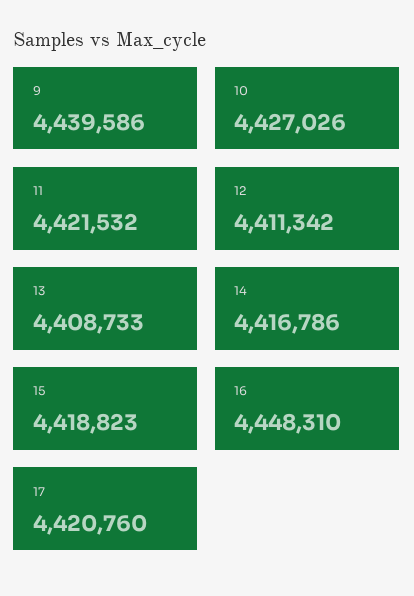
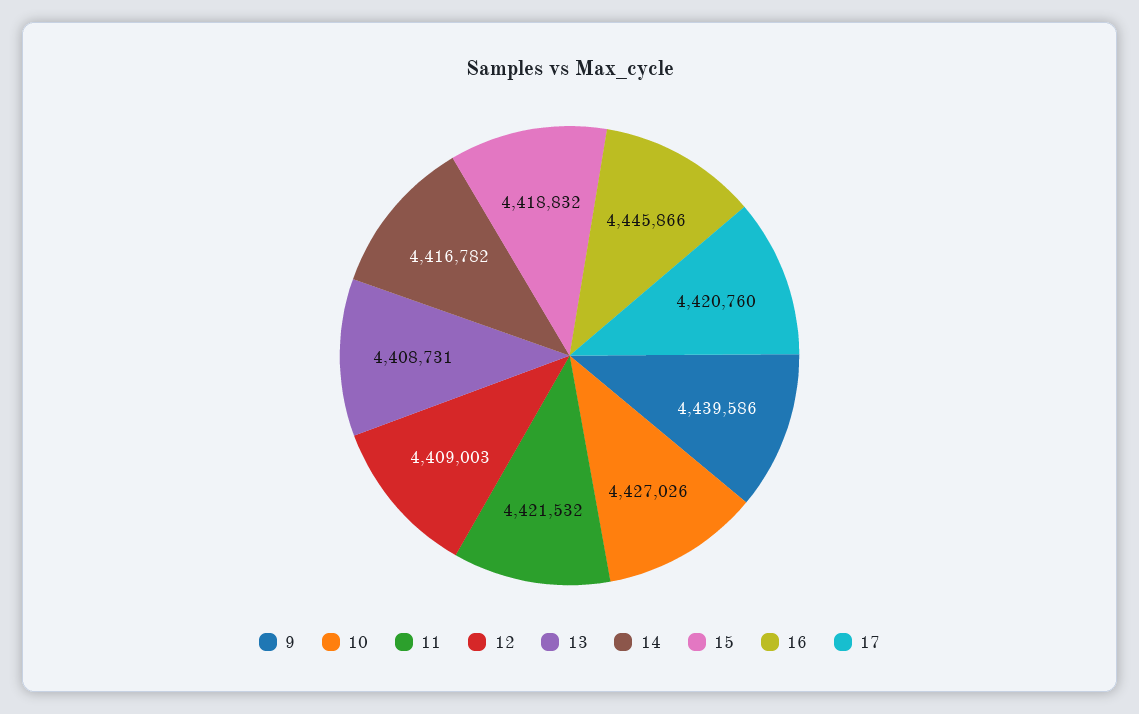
  {
    "9": 4439586,
    "10": 4427026,
    "11": 4421532,
-   "12": 4411342,
+   "12": 4409003,
-   "13": 4408733,
+   "13": 4408731,
-   "14": 4416786,
+   "14": 4416782,
-   "15": 4418823,
+   "15": 4418832,
-   "16": 4448310,
+   "16": 4445866,
    "17": 4420760
  }

